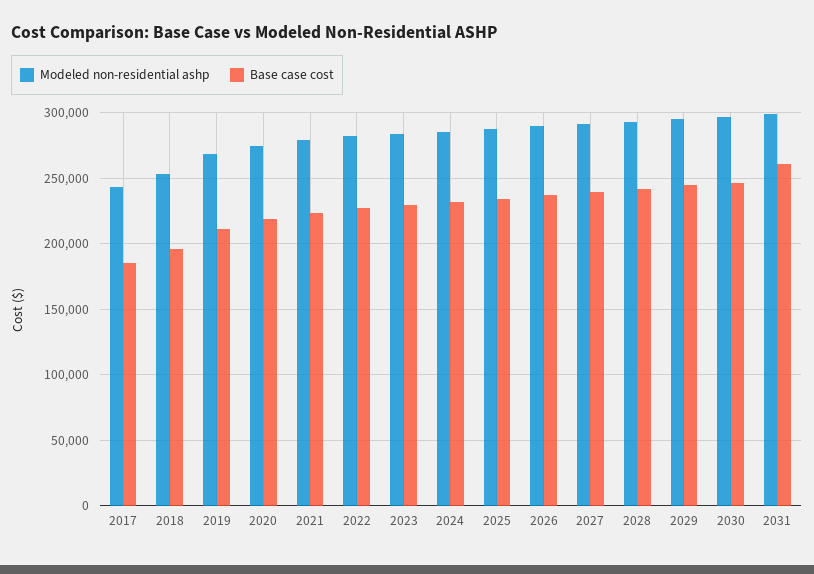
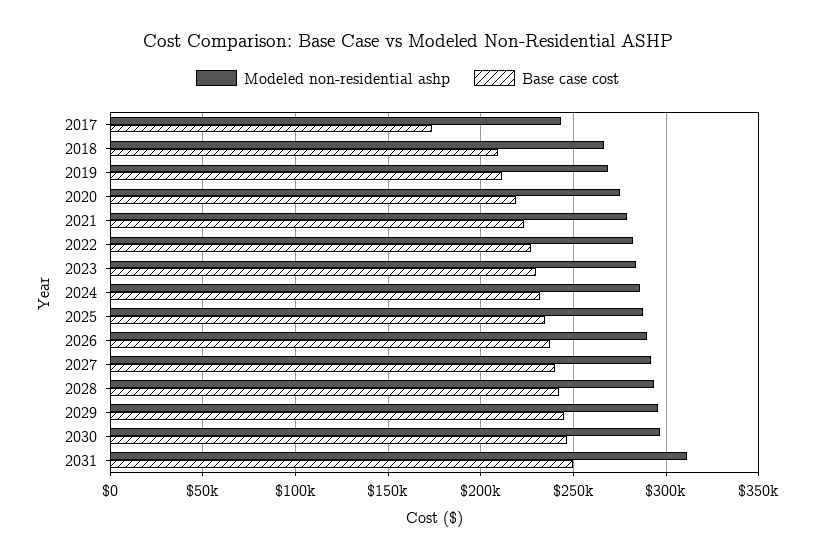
  {
    "Modeled non-residential ashp": {
      "2017": 245000,
-     "2018": 255000,
+     "2018": 265000,
      "2019": 270000,
      "2020": 275000,
      "2021": 280000,
      "2022": 280000,
      "2023": 285000,
      "2024": 285000,
      "2025": 285000,
      "2026": 290000,
      "2027": 290000,
      "2028": 295000,
      "2029": 295000,
      "2030": 295000,
-     "2031": 300000
+     "2031": 310000
    },
    "Base case cost": {
-     "2017": 185000,
+     "2017": 175000,
-     "2018": 195000,
+     "2018": 210000,
      "2019": 210000,
      "2020": 220000,
      "2021": 225000,
      "2022": 225000,
      "2023": 230000,
      "2024": 230000,
      "2025": 235000,
      "2026": 235000,
      "2027": 240000,
      "2028": 240000,
      "2029": 245000,
      "2030": 245000,
-     "2031": 260000
+     "2031": 250000
    }
  }

